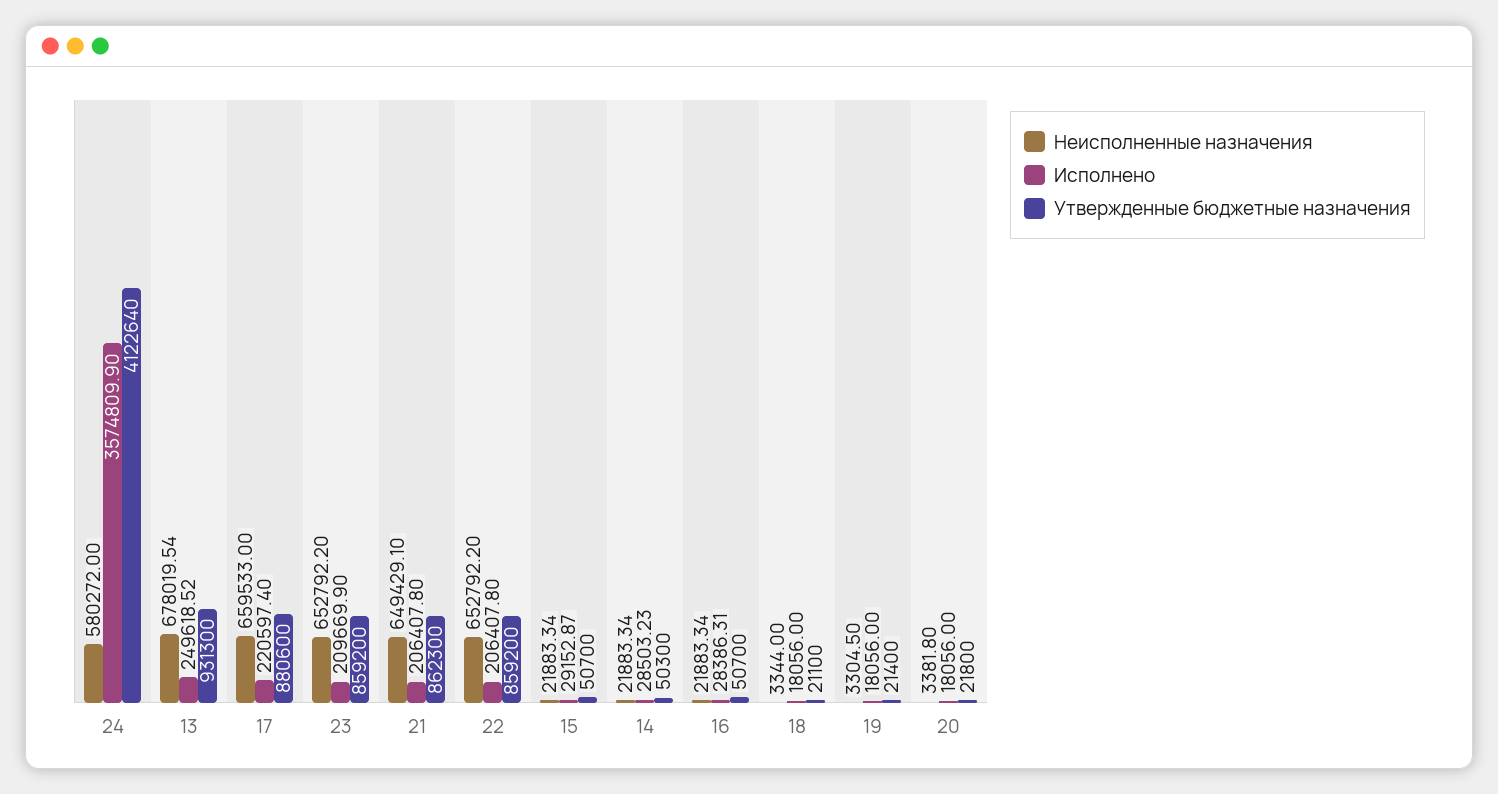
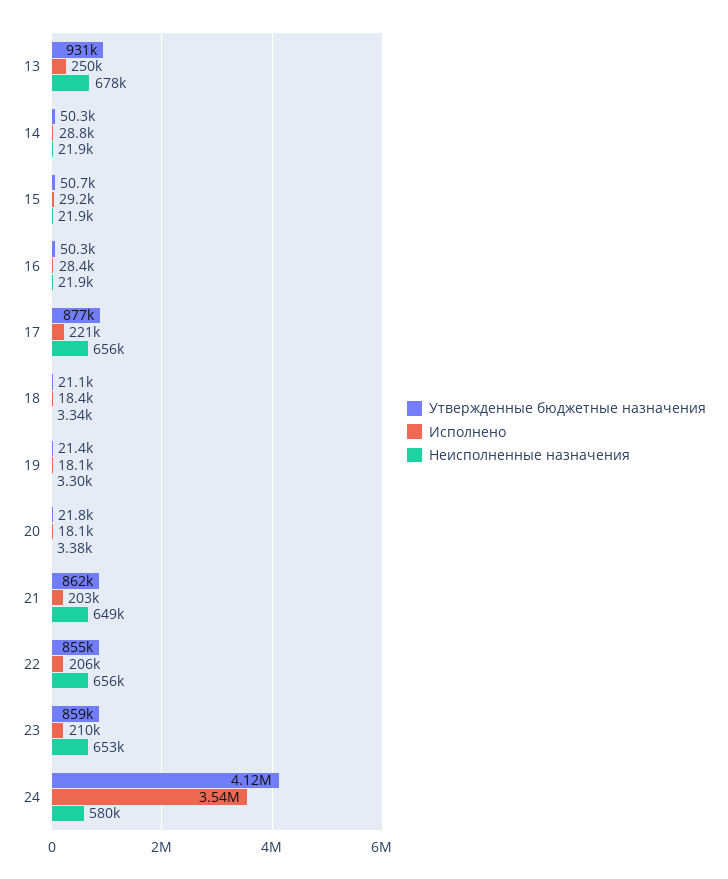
  {
    "Неисполненные назначения": {
      "24": 580272,
      "13": 678019.54,
-     "17": 659533,
+     "17": 656000,
      "23": 652792.2,
      "21": 649429.1,
-     "22": 652792.2,
+     "22": 656000,
      "15": 21883.34,
      "14": 21883.34,
      "16": 21883.34,
      "18": 3344,
      "19": 3304.5,
      "20": 3381.8
    },
    "Исполнено": {
-     "24": 3574809.9,
+     "24": 3540000,
      "13": 249618.52,
      "17": 220597.4,
      "23": 209669.9,
-     "21": 206407.8,
+     "21": 203000,
      "22": 206407.8,
      "15": 29152.87,
-     "14": 28503.23,
+     "14": 28800,
      "16": 28386.31,
-     "18": 18056,
+     "18": 18400,
      "19": 18056,
      "20": 18056
    },
    "Утвержденные бюджетные назначения": {
      "24": 4122640,
      "13": 931300,
-     "17": 880600,
+     "17": 877000,
      "23": 859200,
      "21": 862300,
-     "22": 859200,
+     "22": 855000,
      "15": 50700,
      "14": 50300,
-     "16": 50700,
+     "16": 50300,
      "18": 21100,
      "19": 21400,
      "20": 21800
    }
  }

